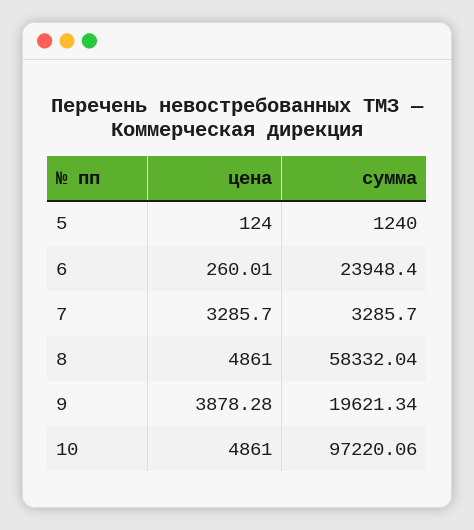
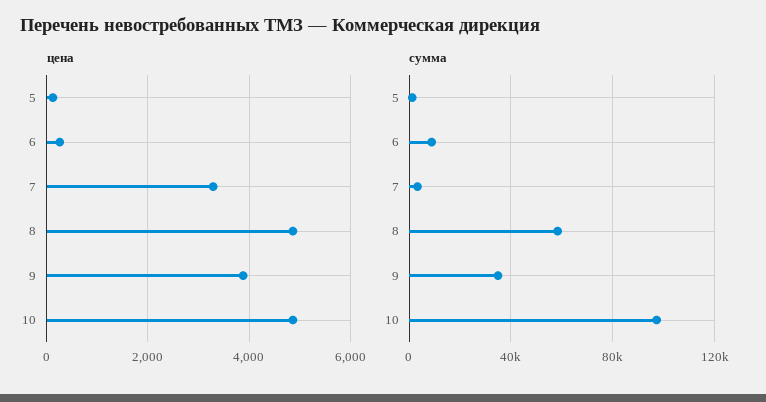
  {
    "цена": {
      "5": 124,
      "6": 260.01,
      "7": 3285.7,
      "8": 4861,
      "9": 3878.28,
      "10": 4861
    },
    "сумма": {
      "5": 1240,
-     "6": 23948.4,
+     "6": 10000,
      "7": 3285.7,
      "8": 58332.04,
-     "9": 19621.34,
+     "9": 35000,
      "10": 97220.06
    }
  }

